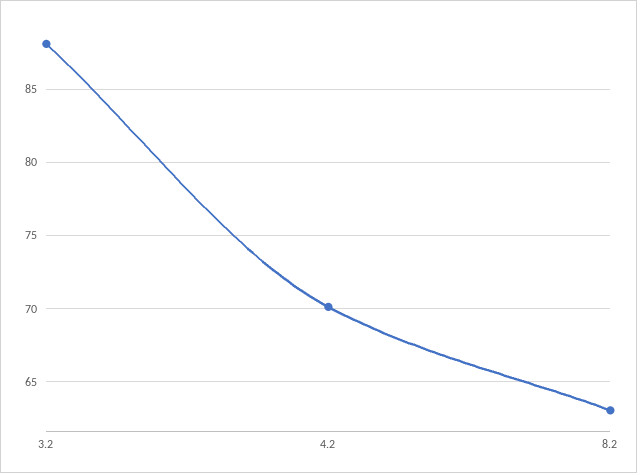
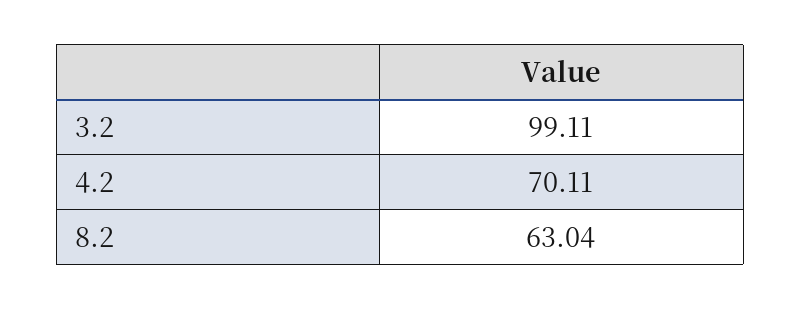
  {
-   "3.2": 88,
+   "3.2": 99.11,
    "4.2": 70.11,
    "8.2": 63.04
  }

